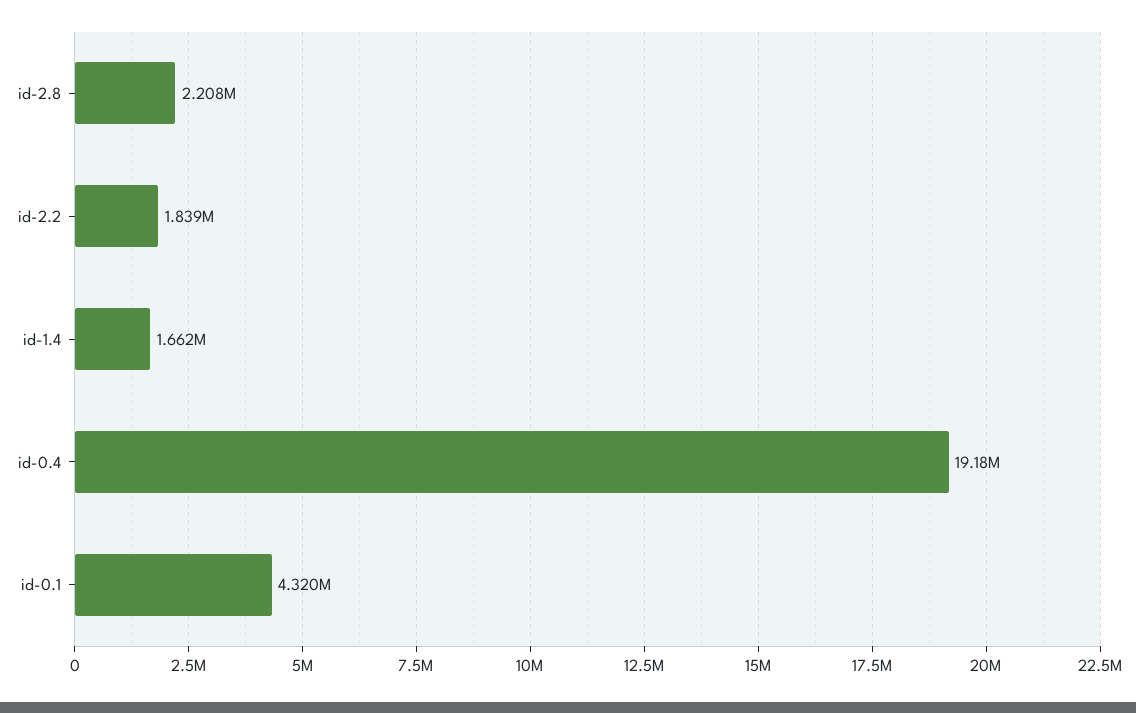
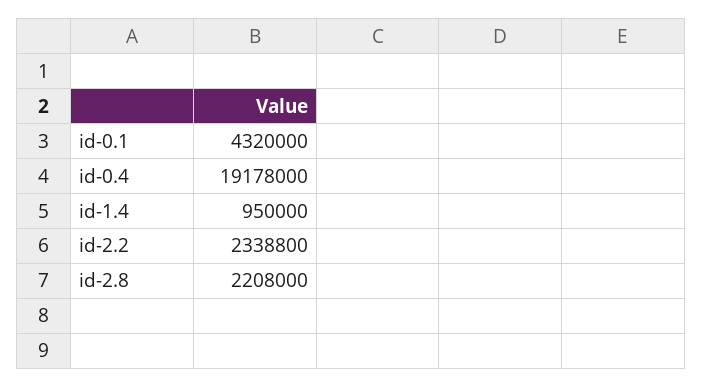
  {
    "id-2.8": 2208000,
-   "id-2.2": 1839000,
+   "id-2.2": 2338800,
-   "id-1.4": 1662000,
+   "id-1.4": 950000,
    "id-0.4": 19178000,
    "id-0.1": 4320000
  }

